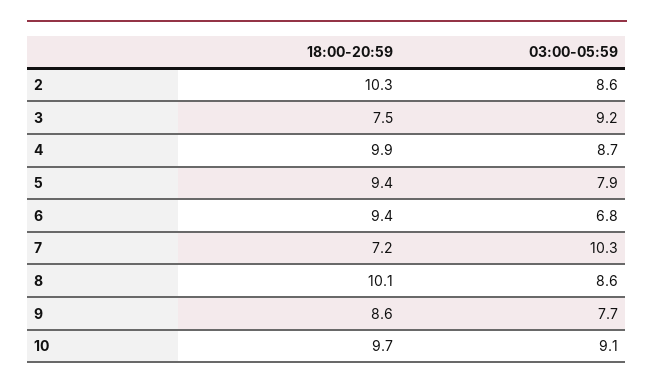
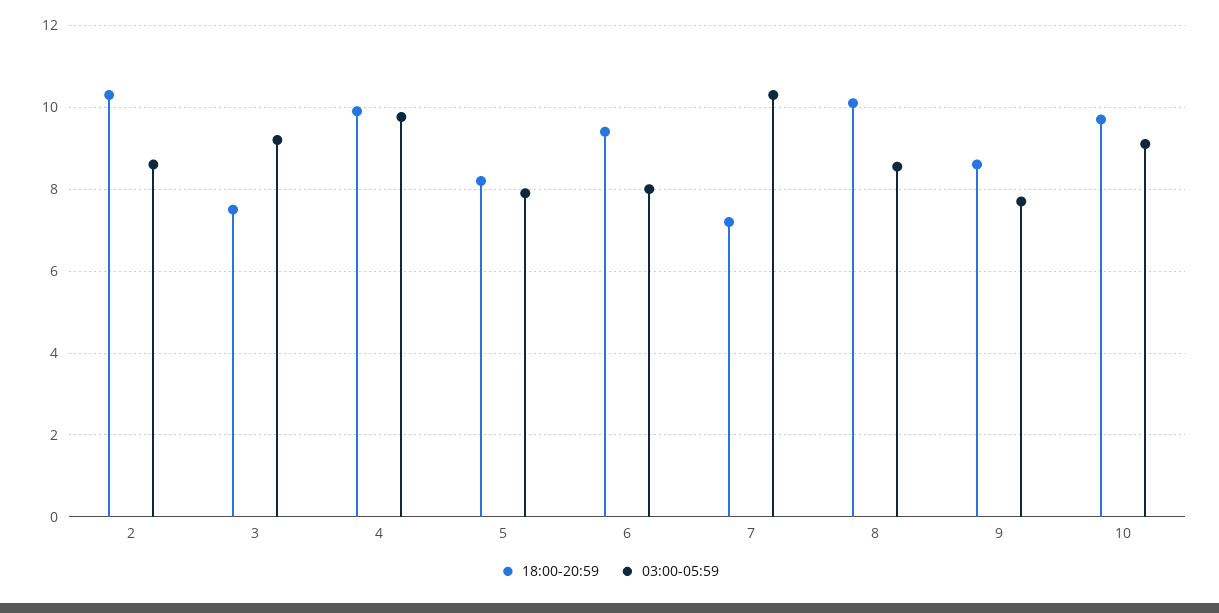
  {
    "18:00-20:59": {
      "2": 10.3,
      "3": 7.5,
      "4": 9.9,
-     "5": 9.4,
+     "5": 8.2,
      "6": 9.4,
      "7": 7.2,
      "8": 10.1,
      "9": 8.6,
      "10": 9.7
    },
    "03:00-05:59": {
      "2": 8.6,
      "3": 9.2,
-     "4": 8.7,
+     "4": 9.8,
      "5": 7.9,
-     "6": 6.8,
+     "6": 8,
      "7": 10.3,
      "8": 8.6,
      "9": 7.7,
      "10": 9.1
    }
  }

